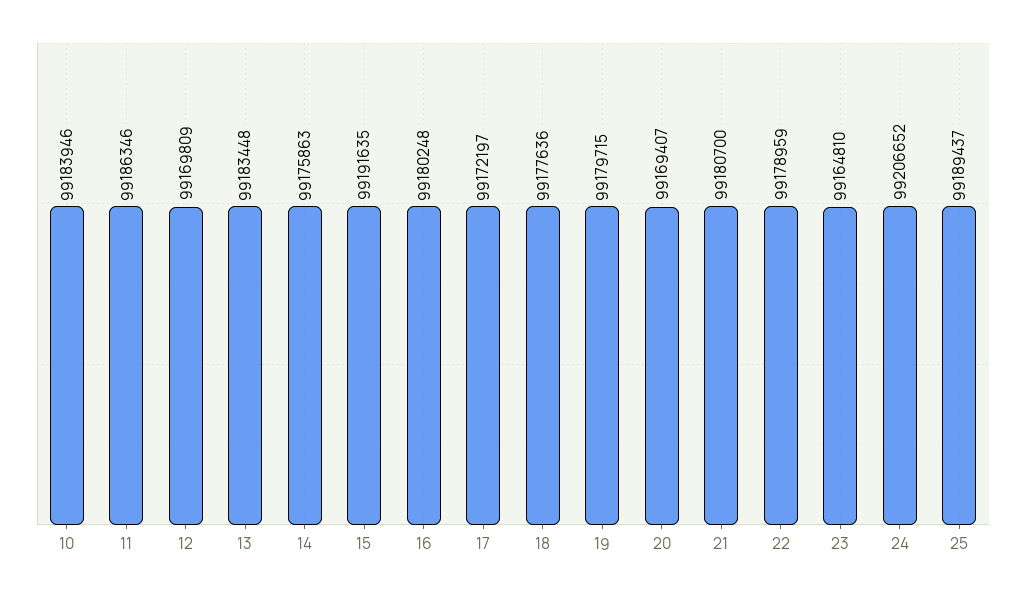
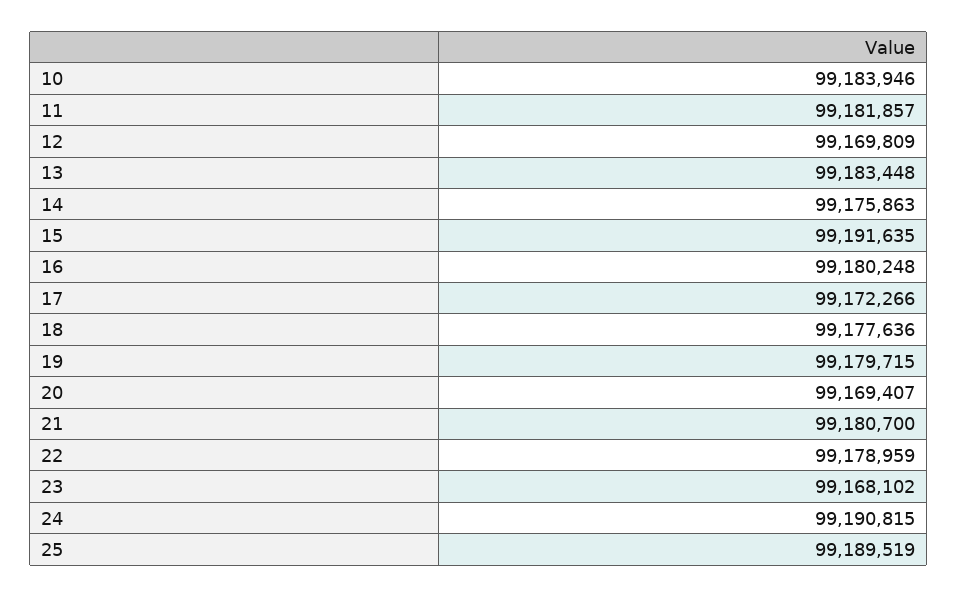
  {
    "10": 99183946,
-   "11": 99186346,
+   "11": 99181857,
    "12": 99169809,
    "13": 99183448,
    "14": 99175863,
    "15": 99191635,
    "16": 99180248,
-   "17": 99172197,
+   "17": 99172266,
    "18": 99177636,
    "19": 99179715,
    "20": 99169407,
    "21": 99180700,
    "22": 99178959,
-   "23": 99164810,
+   "23": 99168102,
-   "24": 99206652,
+   "24": 99190815,
-   "25": 99189437
+   "25": 99189519
  }

